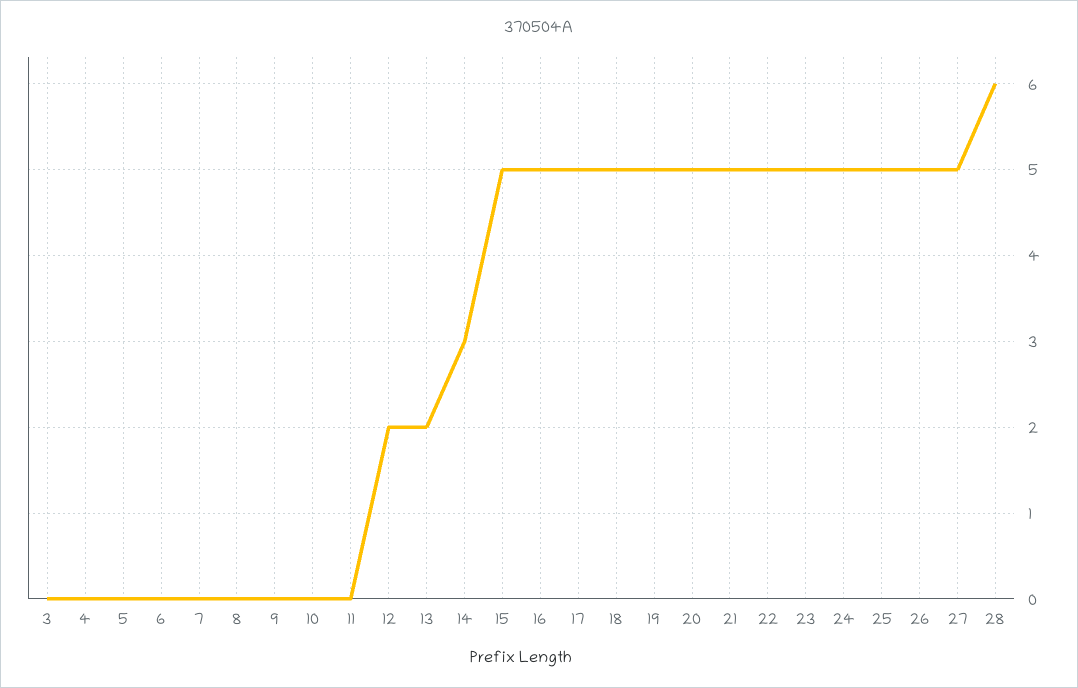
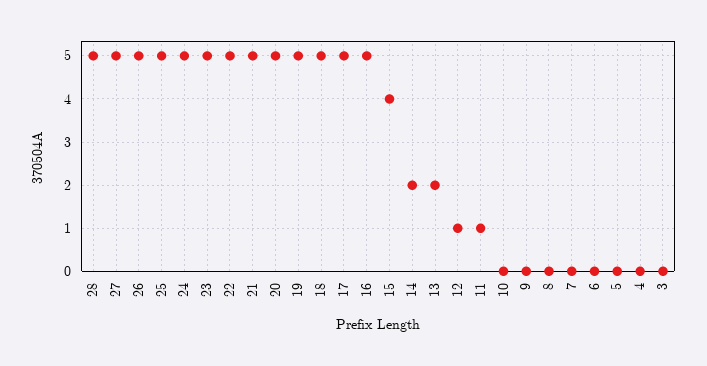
  {
    "3": 0,
    "4": 0,
    "5": 0,
    "6": 0,
    "7": 0,
    "8": 0,
    "9": 0,
    "10": 0,
-   "11": 0,
+   "11": 1,
-   "12": 2,
+   "12": 1,
    "13": 2,
-   "14": 3,
+   "14": 2,
-   "15": 5,
+   "15": 4,
    "16": 5,
    "17": 5,
    "18": 5,
    "19": 5,
    "20": 5,
    "21": 5,
    "22": 5,
    "23": 5,
    "24": 5,
    "25": 5,
    "26": 5,
    "27": 5,
-   "28": 6
+   "28": 5
  }

